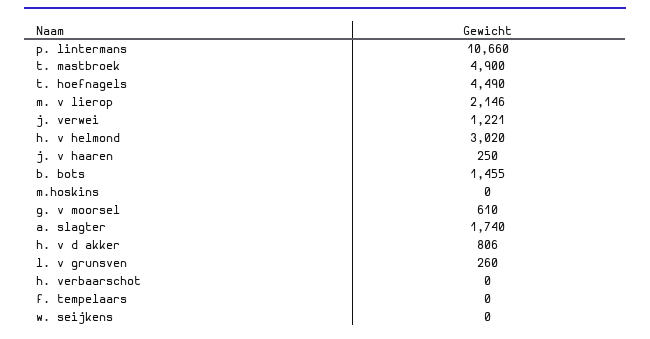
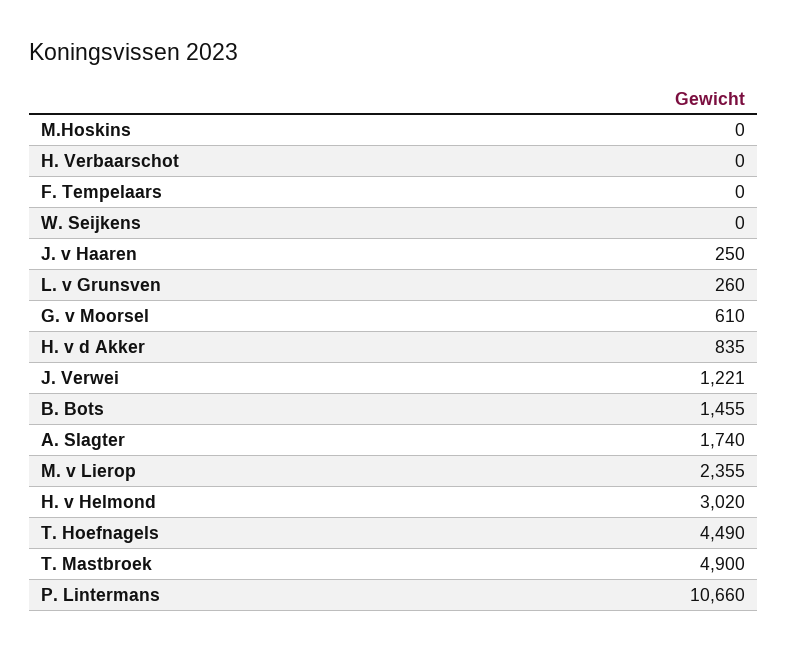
  {
    "p. lintermans": 10660,
    "t. mastbroek": 4900,
    "t. hoefnagels": 4490,
-   "m. v lierop": 2146,
+   "m. v lierop": 2355,
    "j. verwei": 1221,
    "h. v helmond": 3020,
    "j. v haaren": 250,
    "b. bots": 1455,
    "m.hoskins": 0,
    "g. v moorsel": 610,
    "a. slagter": 1740,
-   "h. v d akker": 806,
+   "h. v d akker": 835,
    "l. v grunsven": 260,
    "h. verbaarschot": 0,
    "f. tempelaars": 0,
    "w. seijkens": 0
  }

